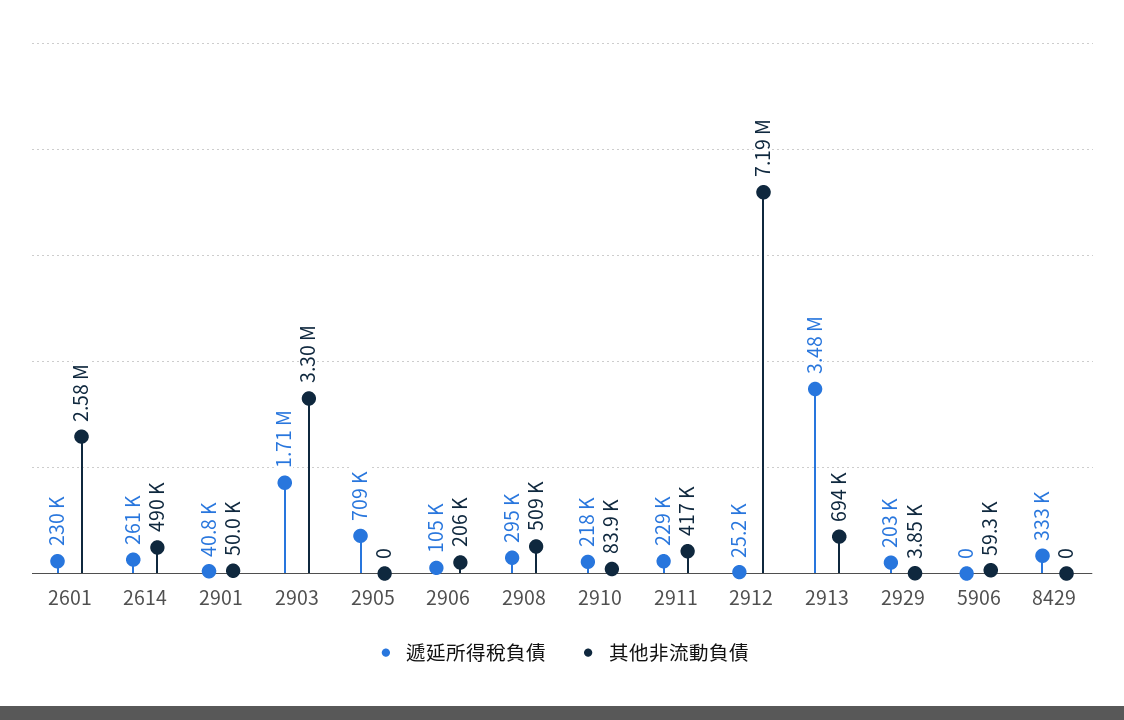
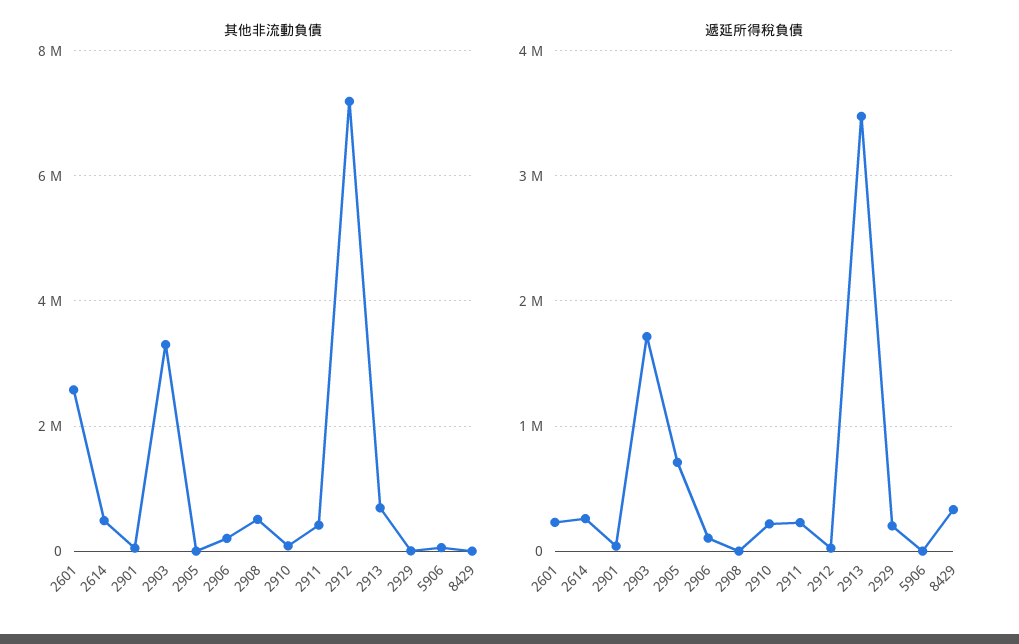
  {
    "遞延所得稅負債": {
      "2601": 230000,
      "2614": 261000,
      "2901": 40800,
      "2903": 1710000,
      "2905": 709000,
      "2906": 105000,
-     "2908": 295000,
+     "2908": 0,
      "2910": 218000,
      "2911": 229000,
      "2912": 25200,
      "2913": 3480000,
      "2929": 203000,
      "5906": 0,
      "8429": 333000
    },
    "其他非流動負債": {
      "2601": 2580000,
      "2614": 490000,
      "2901": 50000,
      "2903": 3300000,
      "2905": 0,
      "2906": 206000,
      "2908": 509000,
      "2910": 83900,
      "2911": 417000,
      "2912": 7190000,
      "2913": 694000,
      "2929": 3850,
      "5906": 59300,
      "8429": 0
    }
  }

